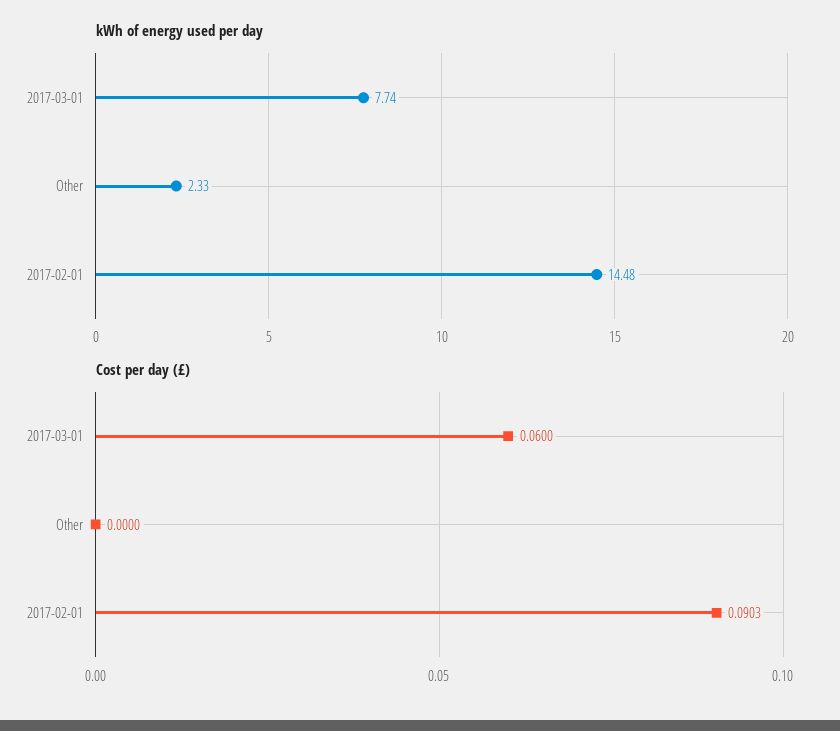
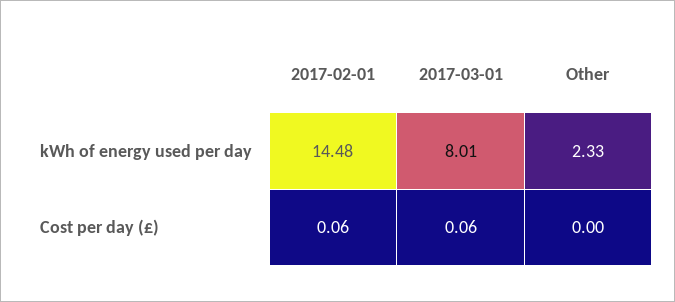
  {
    "kWh of energy used per day": {
-     "2017-03-01": 7.74,
+     "2017-03-01": 8.01,
      "Other": 2.33,
      "2017-02-01": 14.48
    },
    "Cost per day (£)": {
      "2017-03-01": 0.06,
      "Other": 0,
-     "2017-02-01": 0.0903
+     "2017-02-01": 0.06
    }
  }

